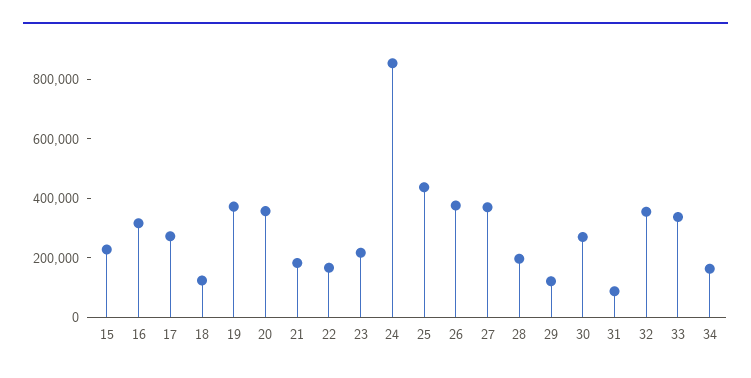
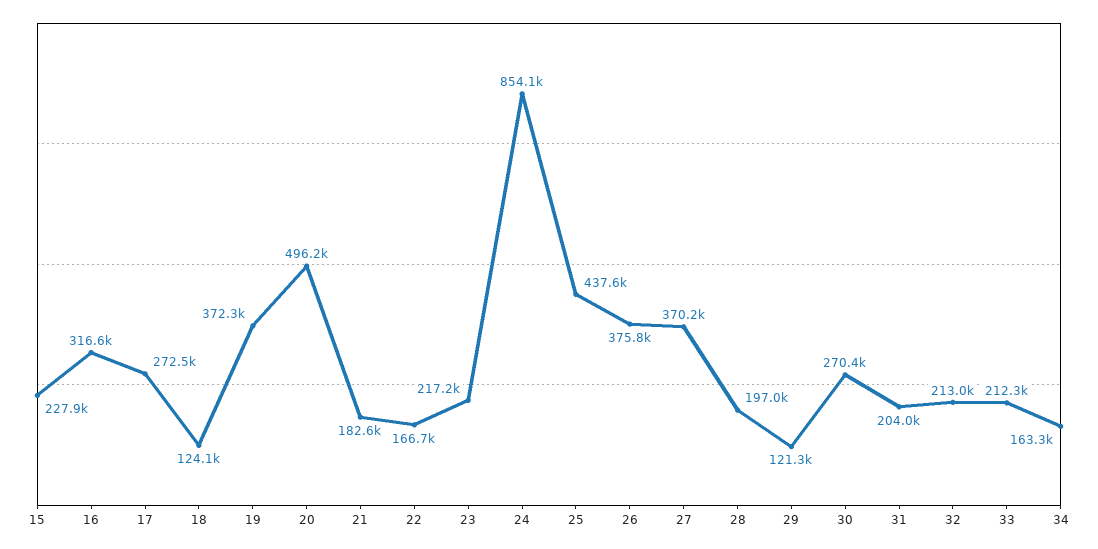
  {
    "15": 227900,
    "16": 316600,
    "17": 272500,
    "18": 124100,
    "19": 372300,
-   "20": 350000,
+   "20": 496200,
    "21": 182600,
    "22": 166700,
    "23": 217200,
    "24": 854100,
    "25": 437600,
    "26": 375800,
    "27": 370200,
    "28": 197000,
    "29": 121300,
    "30": 270400,
-   "31": 100000,
+   "31": 204000,
-   "32": 350000,
+   "32": 213000,
-   "33": 350000,
+   "33": 212300,
    "34": 163300
  }

